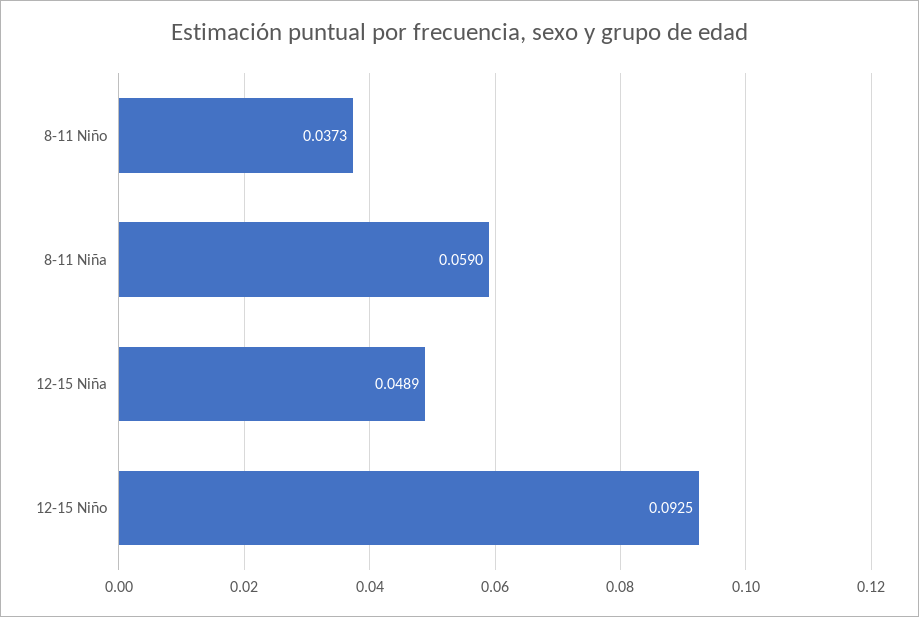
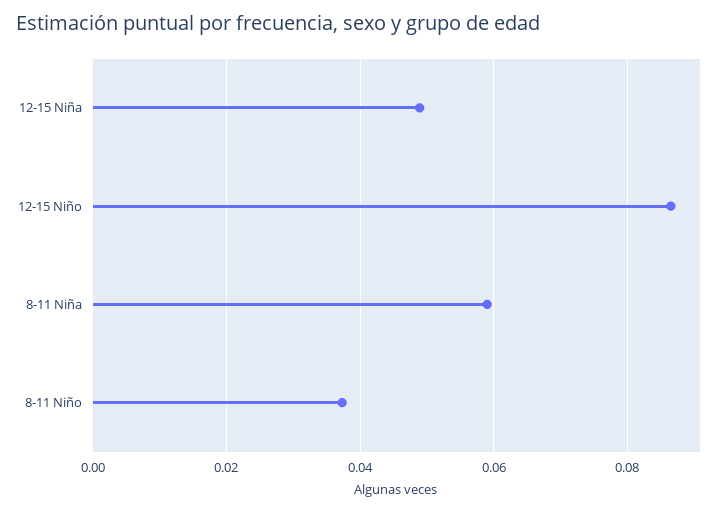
  {
    "8-11 Niño": 0.0373,
    "8-11 Niña": 0.059,
    "12-15 Niña": 0.0489,
-   "12-15 Niño": 0.0925
+   "12-15 Niño": 0.086
  }

